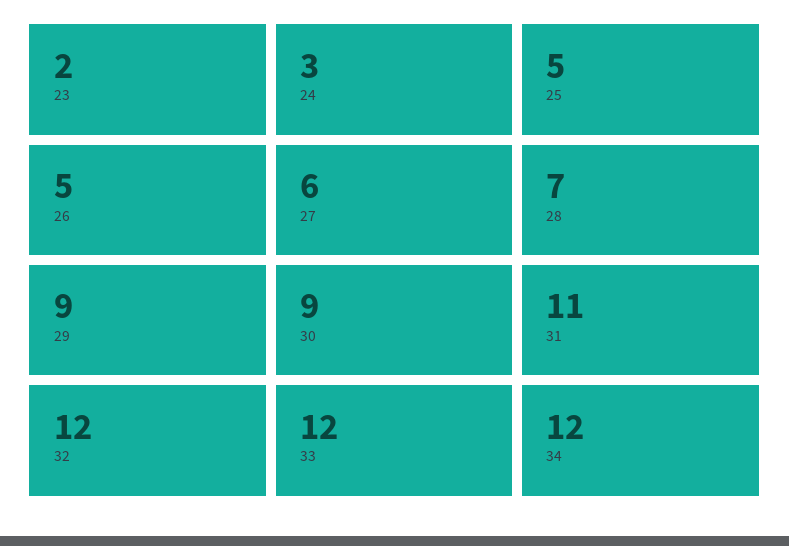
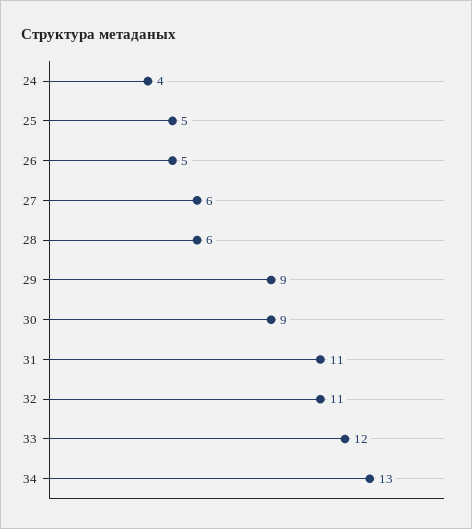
  {
-   "23": 2,
-   "24": 3,
+   "24": 4,
    "25": 5,
    "26": 5,
    "27": 6,
-   "28": 7,
+   "28": 6,
    "29": 9,
    "30": 9,
    "31": 11,
-   "32": 12,
+   "32": 11,
    "33": 12,
-   "34": 12
+   "34": 13
  }

